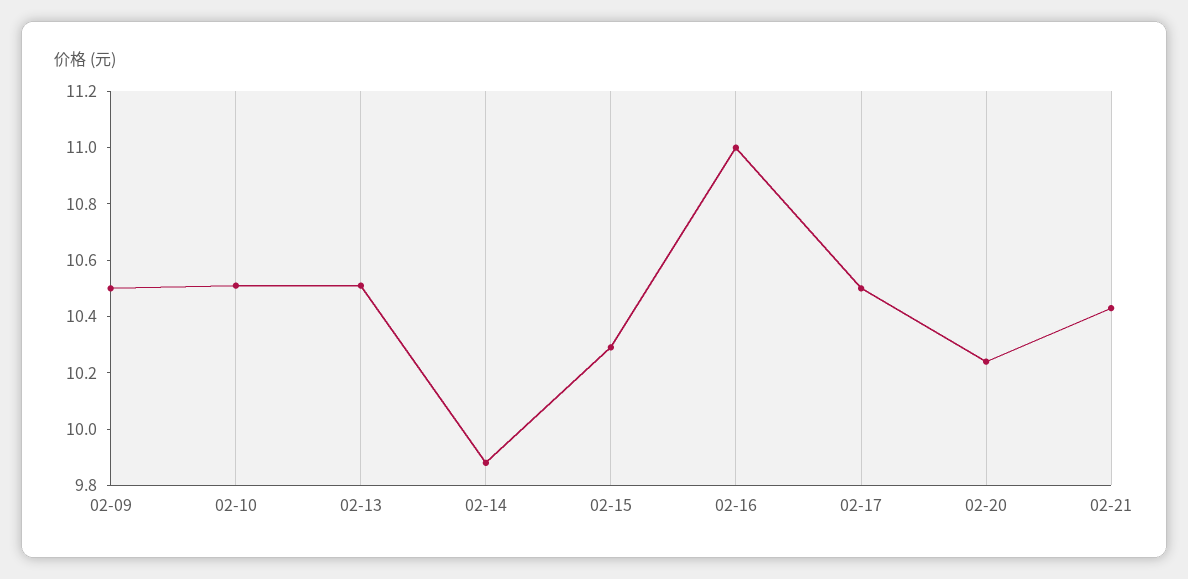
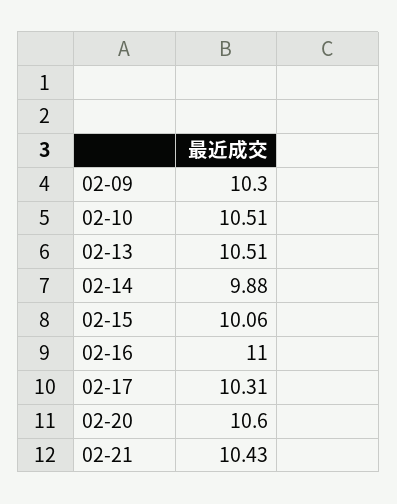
  {
-   "02-09": 10.5,
+   "02-09": 10.3,
    "02-10": 10.51,
    "02-13": 10.51,
    "02-14": 9.88,
-   "02-15": 10.3,
+   "02-15": 10.06,
    "02-16": 11,
-   "02-17": 10.5,
+   "02-17": 10.31,
-   "02-20": 10.25,
+   "02-20": 10.6,
    "02-21": 10.43
  }

